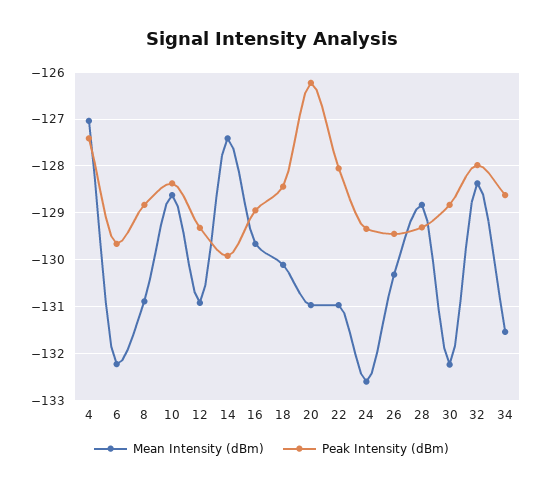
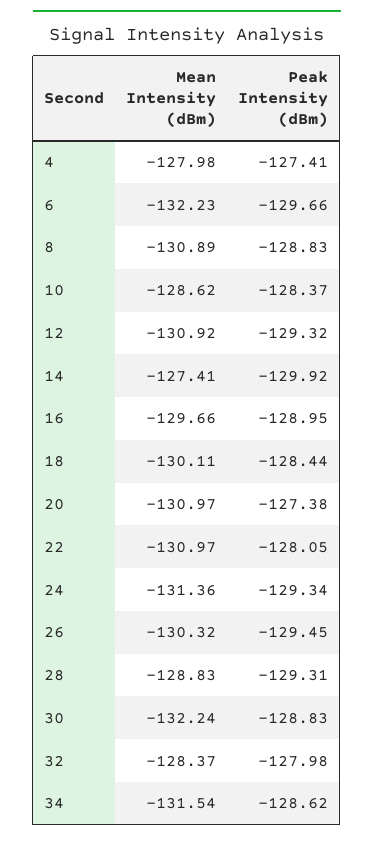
  {
    "Mean Intensity (dBm)": {
-     "4": -127,
+     "4": -127.98,
      "6": -132.23,
      "8": -130.89,
      "10": -128.62,
      "12": -130.92,
      "14": -127.41,
      "16": -129.66,
      "18": -130.11,
      "20": -130.97,
      "22": -130.97,
-     "24": -132.6,
+     "24": -131.36,
      "26": -130.32,
      "28": -128.83,
      "30": -132.24,
      "32": -128.37,
      "34": -131.54
    },
    "Peak Intensity (dBm)": {
      "4": -127.41,
      "6": -129.66,
      "8": -128.83,
      "10": -128.37,
      "12": -129.32,
      "14": -129.92,
      "16": -128.95,
      "18": -128.44,
-     "20": -126.2,
+     "20": -127.38,
      "22": -128.05,
      "24": -129.34,
      "26": -129.45,
      "28": -129.31,
      "30": -128.83,
      "32": -127.98,
      "34": -128.62
    }
  }

